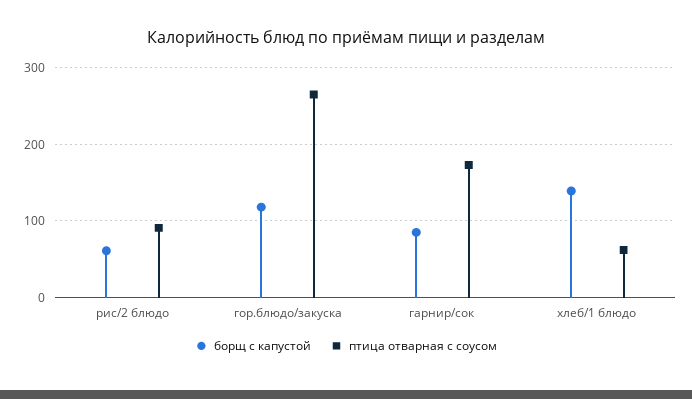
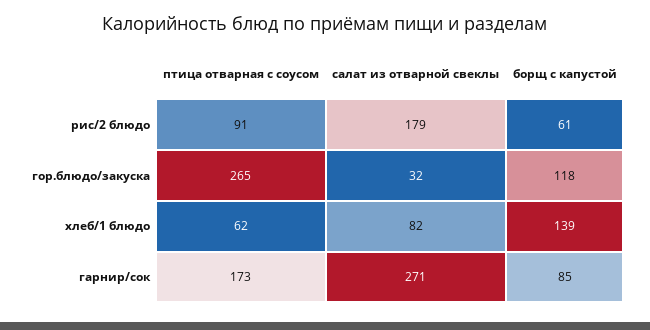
  {
    "борщ с капустой": {
      "рис/2 блюдо": 61,
      "гор.блюдо/закуска": 118,
      "гарнир/сок": 85,
      "хлеб/1 блюдо": 139
    },
    "птица отварная с соусом": {
      "рис/2 блюдо": 91,
      "гор.блюдо/закуска": 265,
      "гарнир/сок": 173,
      "хлеб/1 блюдо": 62
-   }
+   },
+   "салат из отварной свеклы": {
+     "рис/2 блюдо": 179,
+     "гор.блюдо/закуска": 32,
+     "хлеб/1 блюдо": 82,
+     "гарнир/сок": 271
+   }
  }

